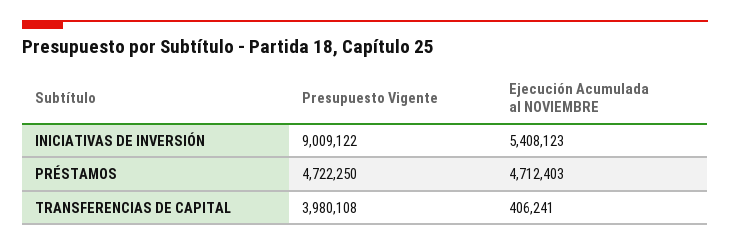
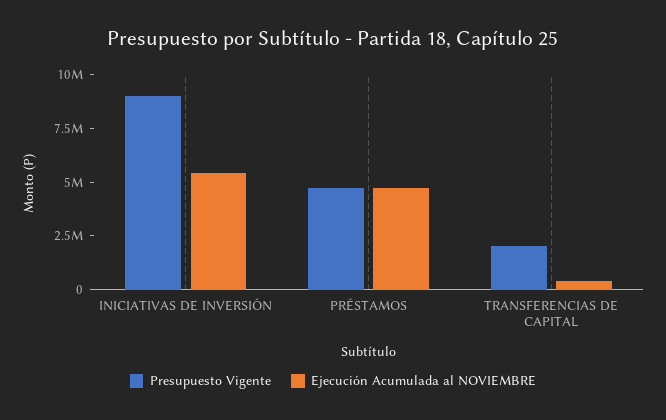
  {
    "Presupuesto Vigente": {
      "INICIATIVAS DE INVERSIÓN": 9009122,
      "PRÉSTAMOS": 4722250,
-     "TRANSFERENCIAS DE CAPITAL": 3980108
+     "TRANSFERENCIAS DE CAPITAL": 2000000
    },
    "Ejecución Acumulada al NOVIEMBRE": {
      "INICIATIVAS DE INVERSIÓN": 5408123,
      "PRÉSTAMOS": 4712403,
      "TRANSFERENCIAS DE CAPITAL": 406241
    }
  }

